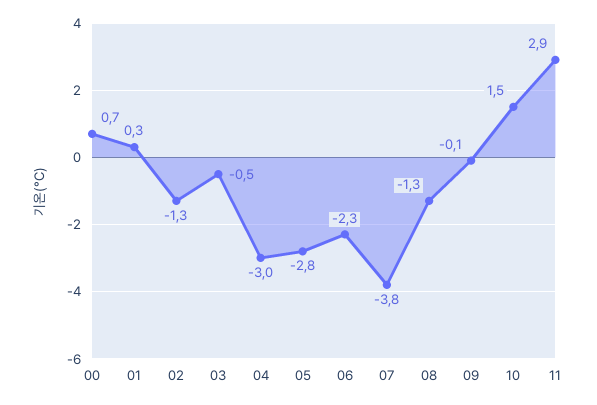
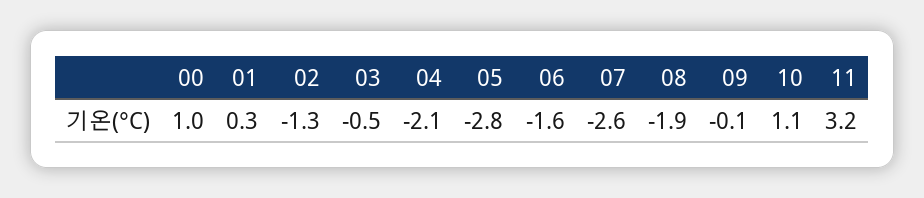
  {
-   "00": 0.7,
+   "00": 1,
    "01": 0.3,
    "02": -1.3,
    "03": -0.5,
-   "04": -3,
+   "04": -2.1,
    "05": -2.8,
-   "06": -2.3,
+   "06": -1.6,
-   "07": -3.8,
+   "07": -2.6,
-   "08": -1.3,
+   "08": -1.9,
    "09": -0.1,
-   "10": 1.5,
+   "10": 1.1,
-   "11": 2.9
+   "11": 3.2
  }

